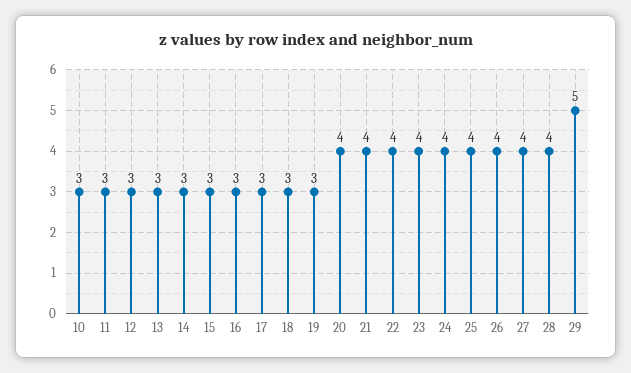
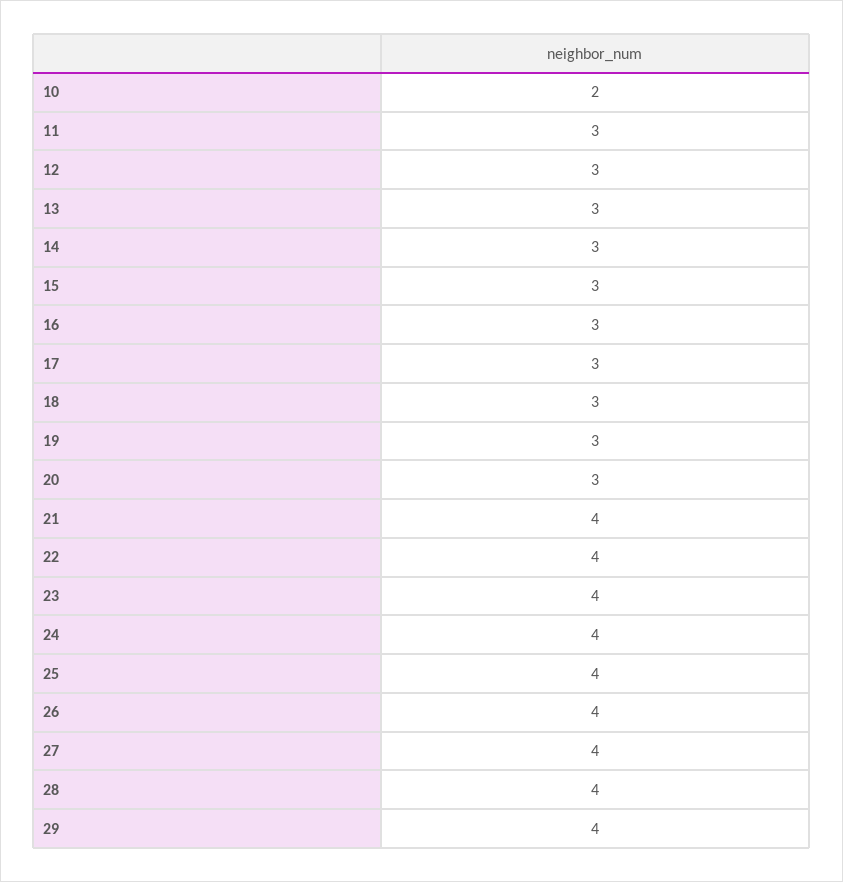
  {
-   "10": 3,
+   "10": 2,
    "11": 3,
    "12": 3,
    "13": 3,
    "14": 3,
    "15": 3,
    "16": 3,
    "17": 3,
    "18": 3,
    "19": 3,
-   "20": 4,
+   "20": 3,
    "21": 4,
    "22": 4,
    "23": 4,
    "24": 4,
    "25": 4,
    "26": 4,
    "27": 4,
    "28": 4,
-   "29": 5
+   "29": 4
  }

